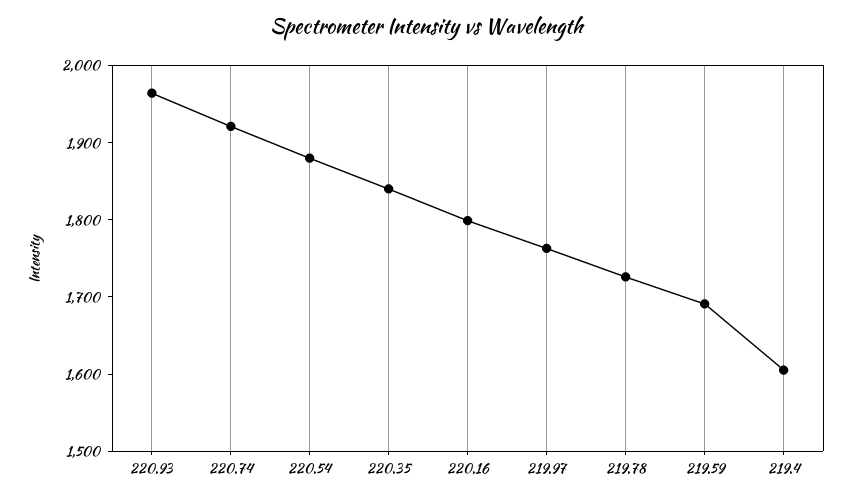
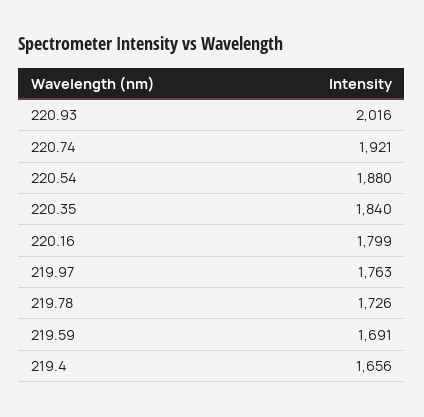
  {
-   "220.93": 1960,
+   "220.93": 2016,
    "220.74": 1921,
    "220.54": 1880,
    "220.35": 1840,
    "220.16": 1799,
    "219.97": 1763,
    "219.78": 1726,
    "219.59": 1691,
-   "219.4": 1600
+   "219.4": 1656
  }

